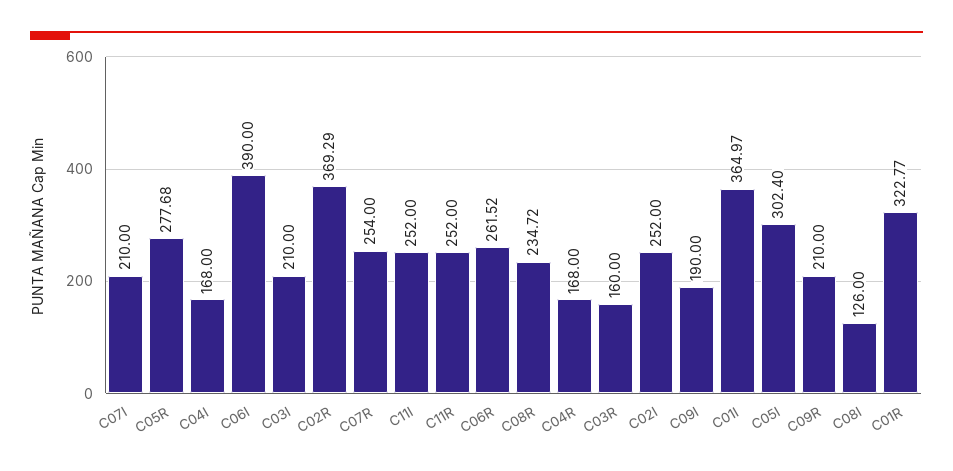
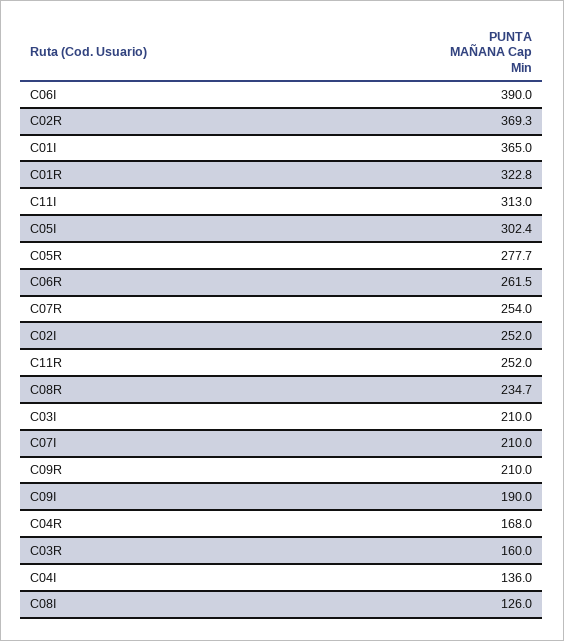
  {
    "C07I": 210,
    "C05R": 277.68,
-   "C04I": 168,
+   "C04I": 136,
    "C06I": 390,
    "C03I": 210,
    "C02R": 369.29,
    "C07R": 254,
-   "C11I": 252,
+   "C11I": 313,
    "C11R": 252,
    "C06R": 261.52,
    "C08R": 234.72,
    "C04R": 168,
    "C03R": 160,
    "C02I": 252,
    "C09I": 190,
    "C01I": 364.97,
    "C05I": 302.4,
    "C09R": 210,
    "C08I": 126,
    "C01R": 322.77
  }

